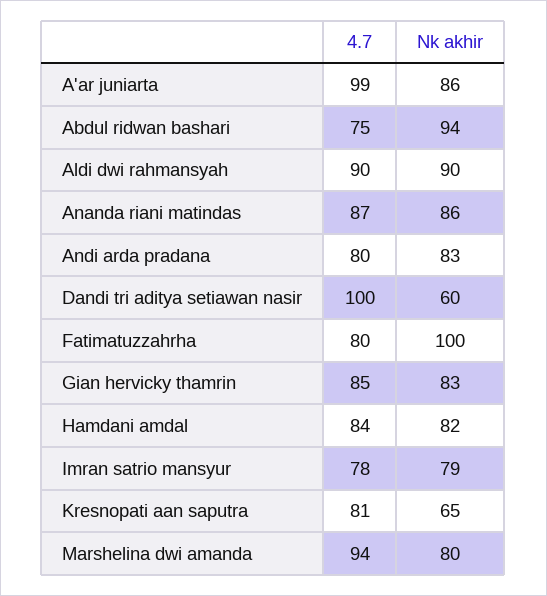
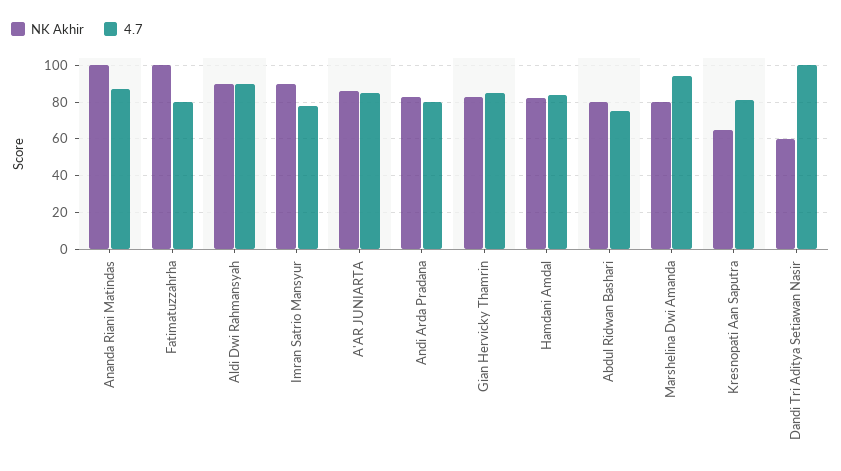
  {
    "4.7": {
-     "A'ar juniarta": 99,
+     "A'ar juniarta": 85,
      "Abdul ridwan bashari": 75,
      "Aldi dwi rahmansyah": 90,
      "Ananda riani matindas": 87,
      "Andi arda pradana": 80,
      "Dandi tri aditya setiawan nasir": 100,
      "Fatimatuzzahrha": 80,
      "Gian hervicky thamrin": 85,
      "Hamdani amdal": 84,
      "Imran satrio mansyur": 78,
      "Kresnopati aan saputra": 81,
      "Marshelina dwi amanda": 94
    },
    "Nk akhir": {
      "A'ar juniarta": 86,
-     "Abdul ridwan bashari": 94,
+     "Abdul ridwan bashari": 80,
      "Aldi dwi rahmansyah": 90,
-     "Ananda riani matindas": 86,
+     "Ananda riani matindas": 100,
      "Andi arda pradana": 83,
      "Dandi tri aditya setiawan nasir": 60,
      "Fatimatuzzahrha": 100,
      "Gian hervicky thamrin": 83,
      "Hamdani amdal": 82,
-     "Imran satrio mansyur": 79,
+     "Imran satrio mansyur": 90,
      "Kresnopati aan saputra": 65,
      "Marshelina dwi amanda": 80
    }
  }

